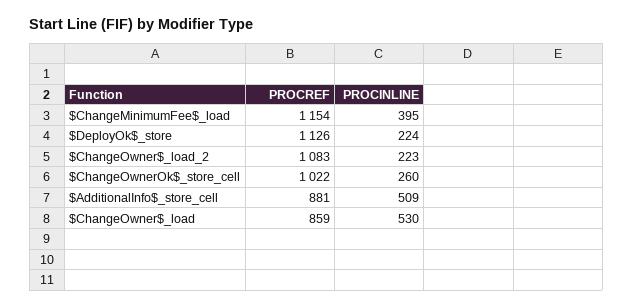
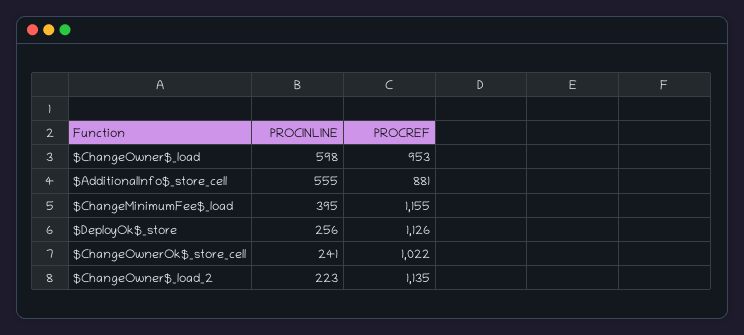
  {
    "PROCREF": {
-     "$ChangeMinimumFee$_load": 1154,
+     "$ChangeMinimumFee$_load": 1155,
      "$DeployOk$_store": 1126,
-     "$ChangeOwner$_load_2": 1083,
+     "$ChangeOwner$_load_2": 1135,
      "$ChangeOwnerOk$_store_cell": 1022,
      "$AdditionalInfo$_store_cell": 881,
-     "$ChangeOwner$_load": 859
+     "$ChangeOwner$_load": 953
    },
    "PROCINLINE": {
      "$ChangeMinimumFee$_load": 395,
-     "$DeployOk$_store": 224,
+     "$DeployOk$_store": 256,
      "$ChangeOwner$_load_2": 223,
-     "$ChangeOwnerOk$_store_cell": 260,
+     "$ChangeOwnerOk$_store_cell": 241,
-     "$AdditionalInfo$_store_cell": 509,
+     "$AdditionalInfo$_store_cell": 555,
-     "$ChangeOwner$_load": 530
+     "$ChangeOwner$_load": 598
    }
  }

